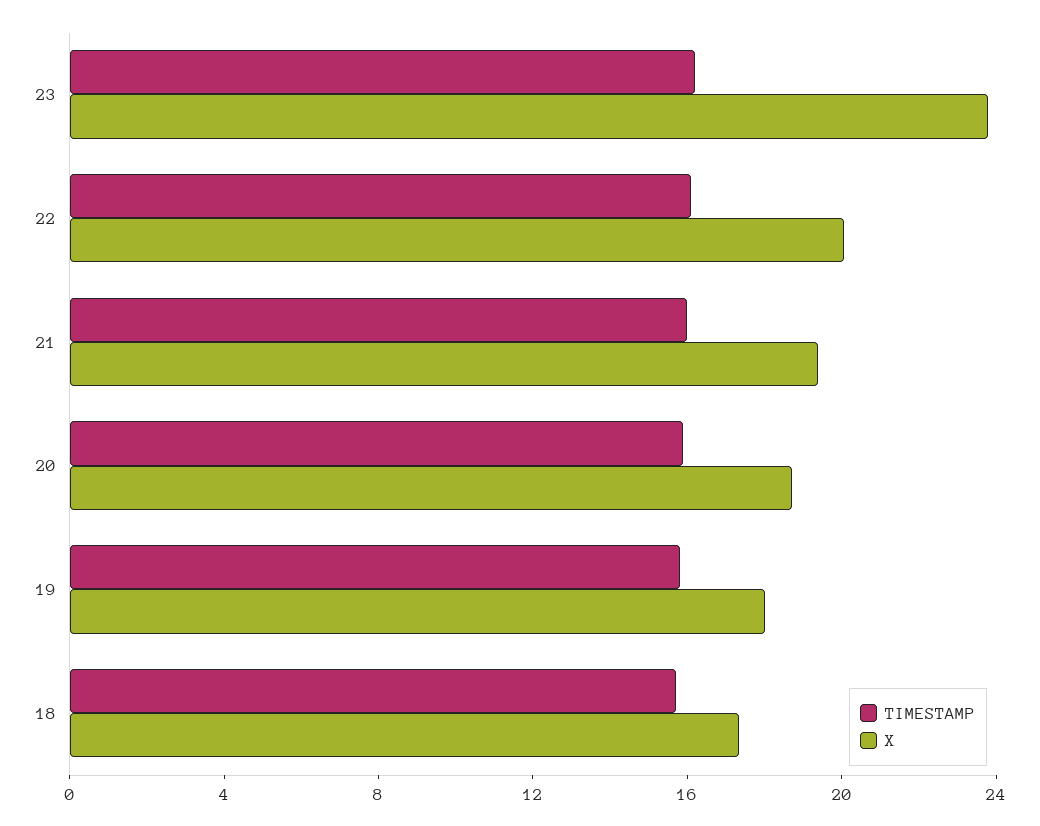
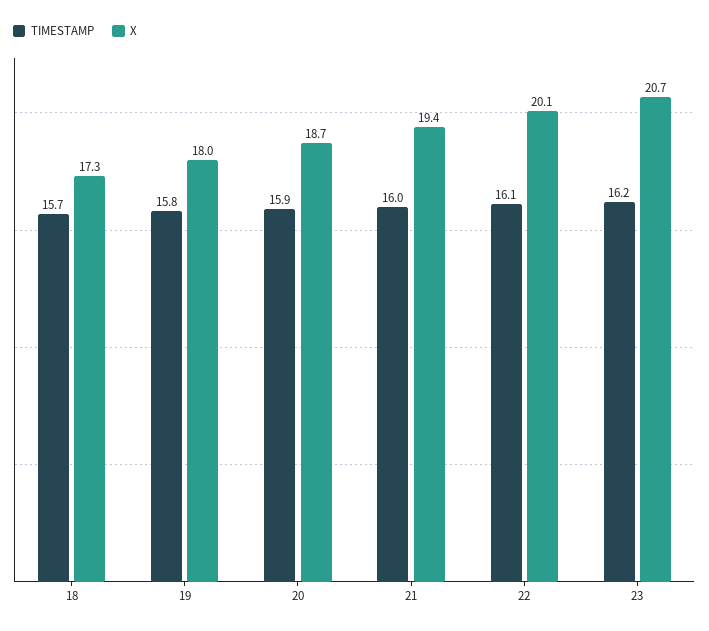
  {
    "TIMESTAMP": {
      "23": 16.2,
      "22": 16.1,
      "21": 16,
      "20": 15.9,
      "19": 15.8,
      "18": 15.7
    },
    "X": {
-     "23": 24,
+     "23": 20.7,
      "22": 20.1,
      "21": 19.4,
      "20": 18.7,
      "19": 18,
      "18": 17.3
    }
  }

